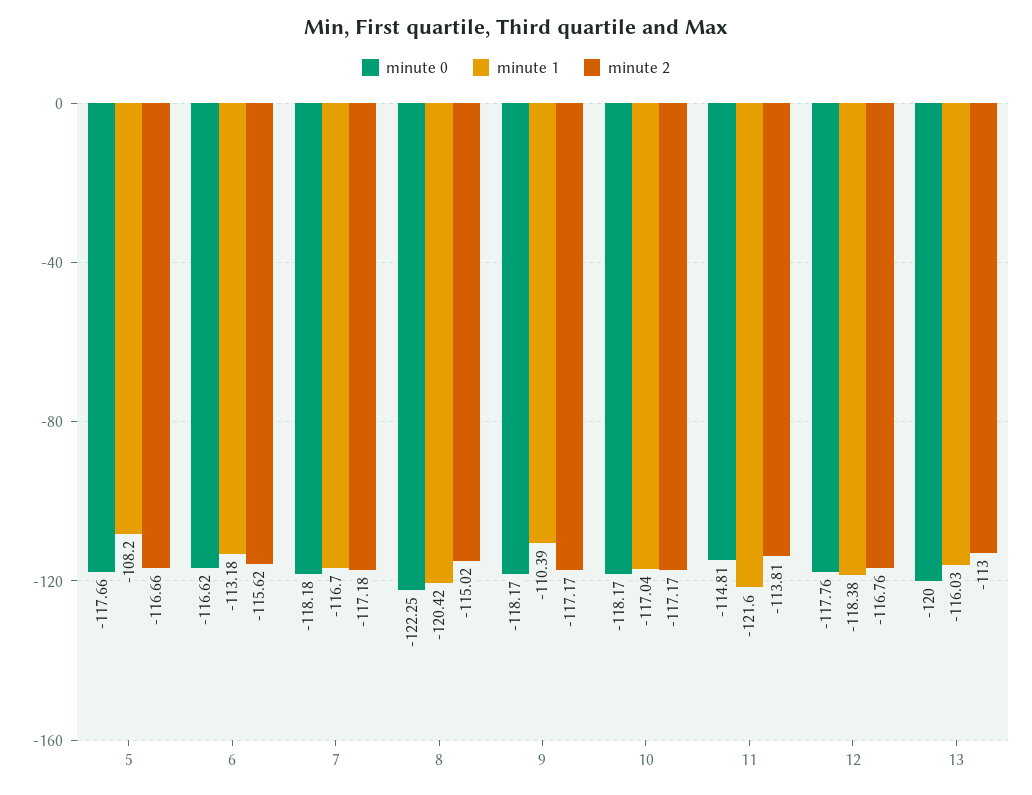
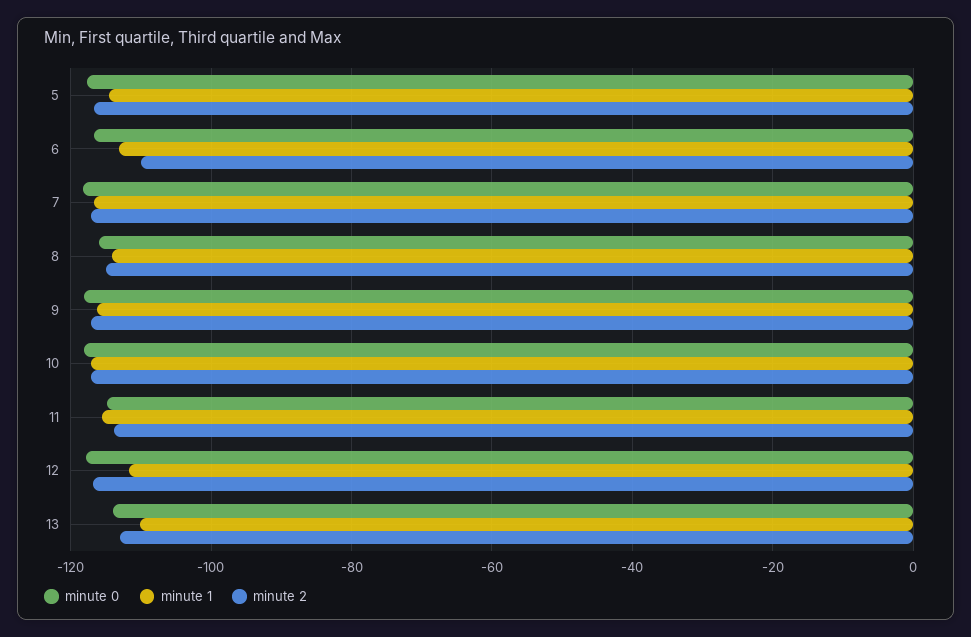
  {
    "minute 0": {
      "5": -117.66,
      "6": -116.62,
      "7": -118.18,
-     "8": -122.25,
+     "8": -116,
      "9": -118.17,
      "10": -118.17,
      "11": -114.81,
      "12": -117.76,
-     "13": -120
+     "13": -114
    },
    "minute 1": {
-     "5": -108.2,
+     "5": -114,
      "6": -113.18,
      "7": -116.7,
-     "8": -120.42,
+     "8": -114,
-     "9": -110.39,
+     "9": -116,
      "10": -117.04,
-     "11": -121.6,
+     "11": -116,
-     "12": -118.38,
+     "12": -112,
-     "13": -116.03
+     "13": -110
    },
    "minute 2": {
      "5": -116.66,
-     "6": -115.62,
+     "6": -110,
      "7": -117.18,
      "8": -115.02,
      "9": -117.17,
      "10": -117.17,
      "11": -113.81,
      "12": -116.76,
      "13": -113
    }
  }

